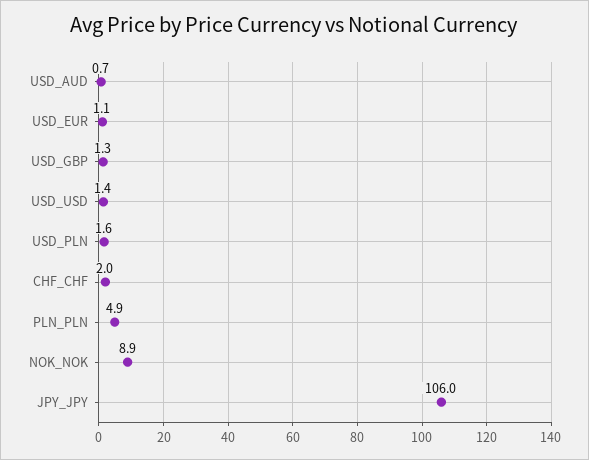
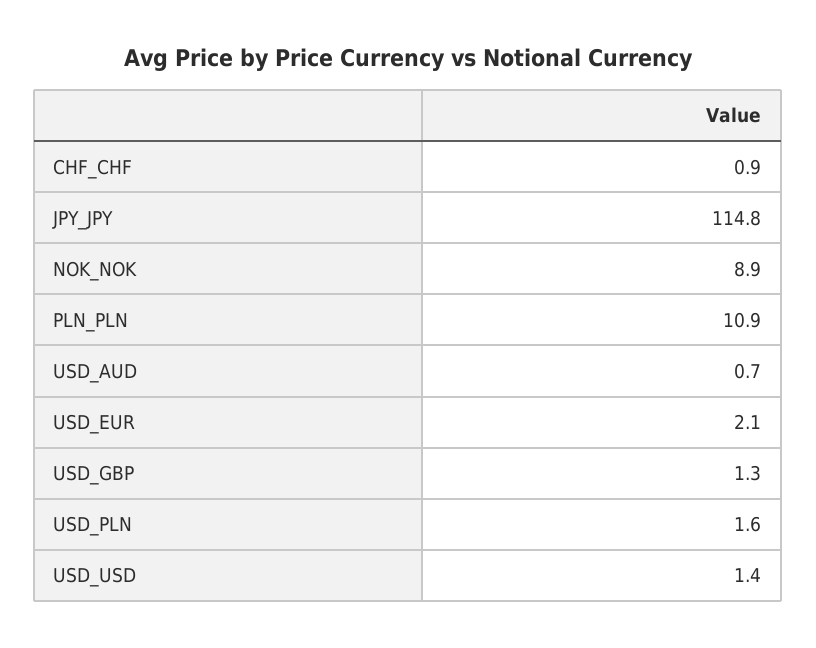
  {
    "USD_AUD": 0.7,
-   "USD_EUR": 1.1,
+   "USD_EUR": 2.1,
    "USD_GBP": 1.3,
    "USD_USD": 1.4,
    "USD_PLN": 1.6,
-   "CHF_CHF": 2,
+   "CHF_CHF": 0.9,
-   "PLN_PLN": 4.9,
+   "PLN_PLN": 10.9,
    "NOK_NOK": 8.9,
-   "JPY_JPY": 106
+   "JPY_JPY": 114.8
  }

